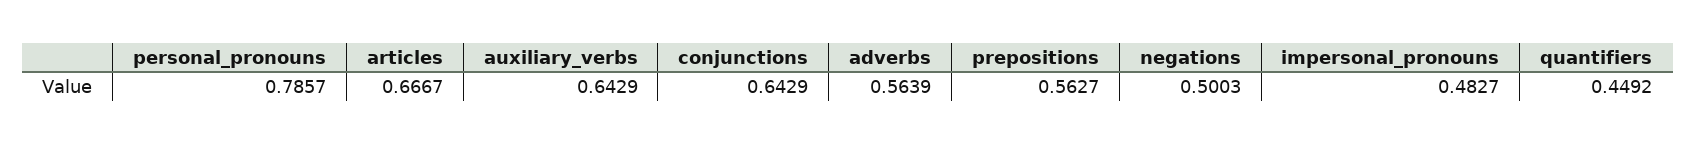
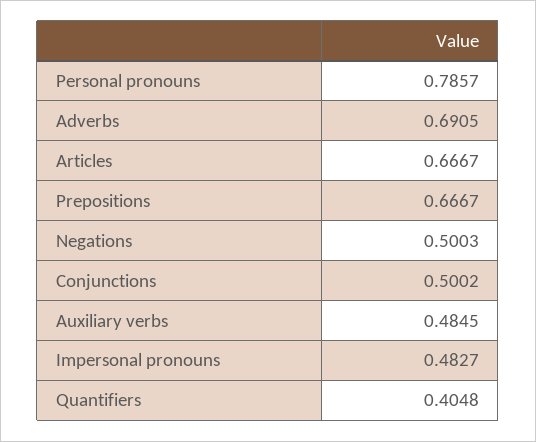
  {
    "personal_pronouns": 0.7857,
    "articles": 0.6667,
-   "auxiliary_verbs": 0.6429,
+   "auxiliary_verbs": 0.4845,
-   "conjunctions": 0.6429,
+   "conjunctions": 0.5002,
-   "adverbs": 0.5639,
+   "adverbs": 0.6905,
-   "prepositions": 0.5627,
+   "prepositions": 0.6667,
    "negations": 0.5003,
    "impersonal_pronouns": 0.4827,
-   "quantifiers": 0.4492
+   "quantifiers": 0.4048
  }

